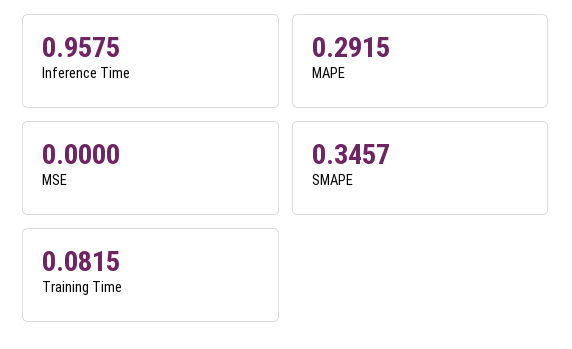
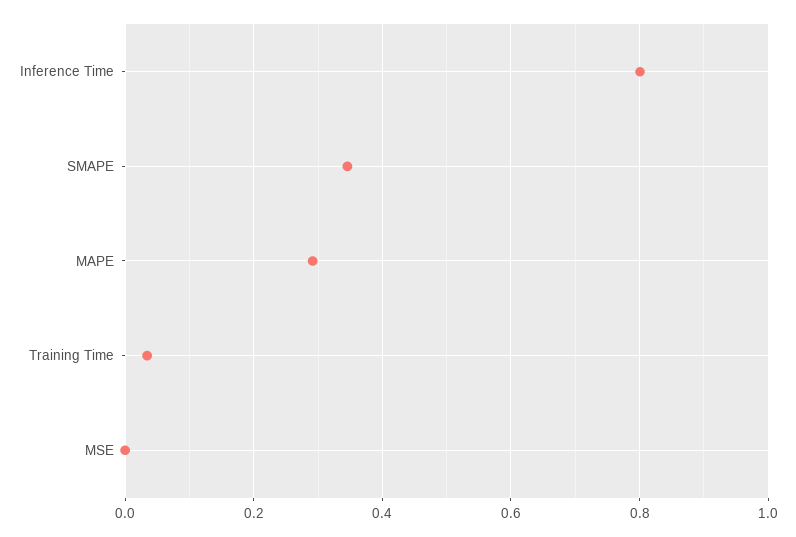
  {
-   "Inference Time": 0.9575,
+   "Inference Time": 0.8,
    "MAPE": 0.2915,
    "MSE": 0,
    "SMAPE": 0.3457,
-   "Training Time": 0.0815
+   "Training Time": 0.04
  }

